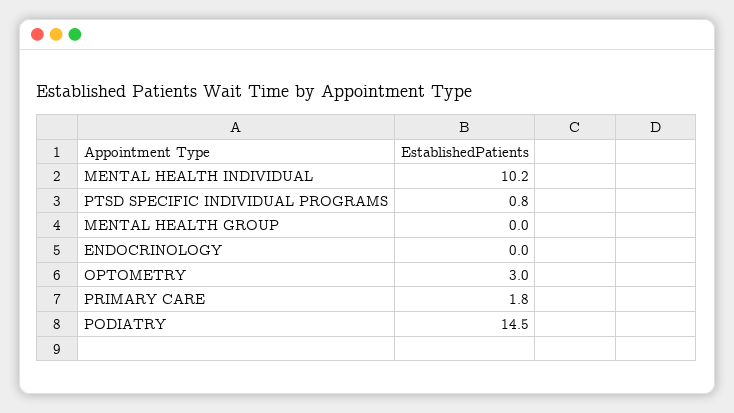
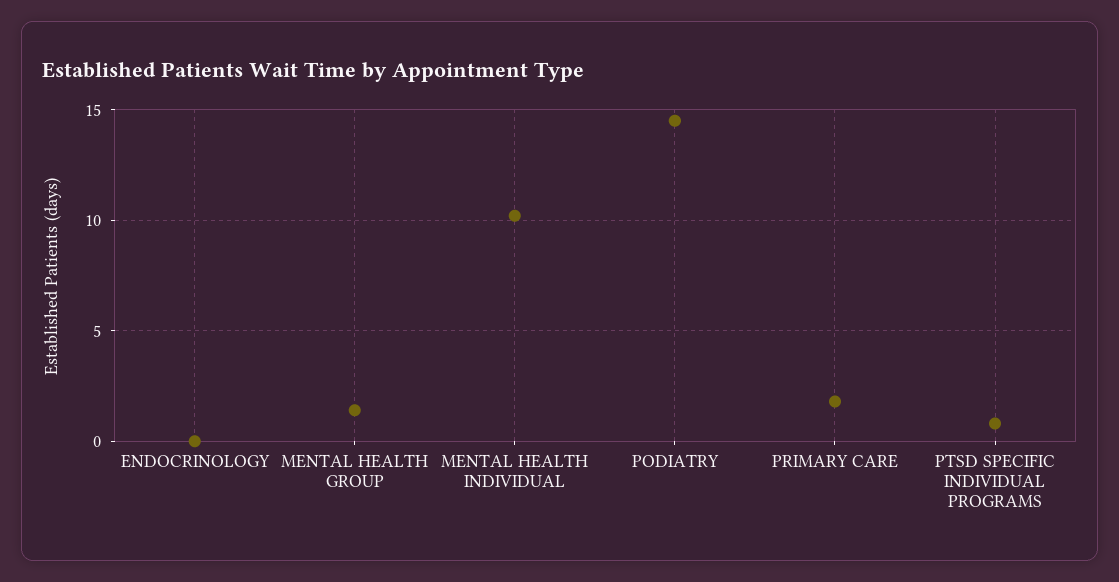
  {
    "MENTAL HEALTH INDIVIDUAL": 10.2,
    "PTSD SPECIFIC INDIVIDUAL PROGRAMS": 0.8,
-   "MENTAL HEALTH GROUP": 0,
+   "MENTAL HEALTH GROUP": 1.5,
    "ENDOCRINOLOGY": 0,
-   "OPTOMETRY": 3,
    "PRIMARY CARE": 1.8,
    "PODIATRY": 14.5
  }

